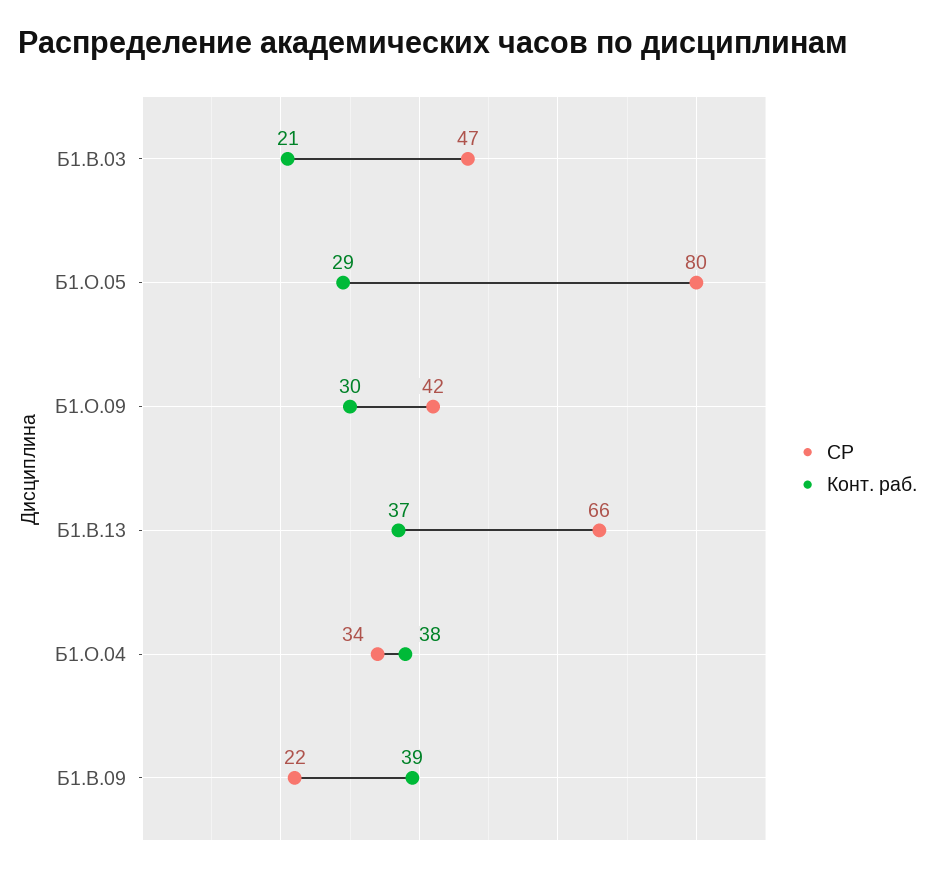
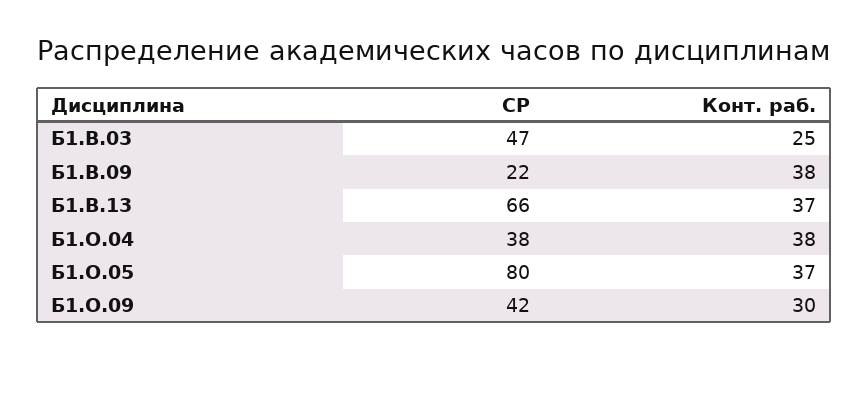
  {
    "СР": {
      "Б1.В.03": 47,
      "Б1.О.05": 80,
      "Б1.О.09": 42,
      "Б1.В.13": 66,
-     "Б1.О.04": 34,
+     "Б1.О.04": 38,
      "Б1.В.09": 22
    },
    "Конт. раб.": {
-     "Б1.В.03": 21,
+     "Б1.В.03": 25,
-     "Б1.О.05": 29,
+     "Б1.О.05": 37,
      "Б1.О.09": 30,
      "Б1.В.13": 37,
      "Б1.О.04": 38,
-     "Б1.В.09": 39
+     "Б1.В.09": 38
    }
  }

